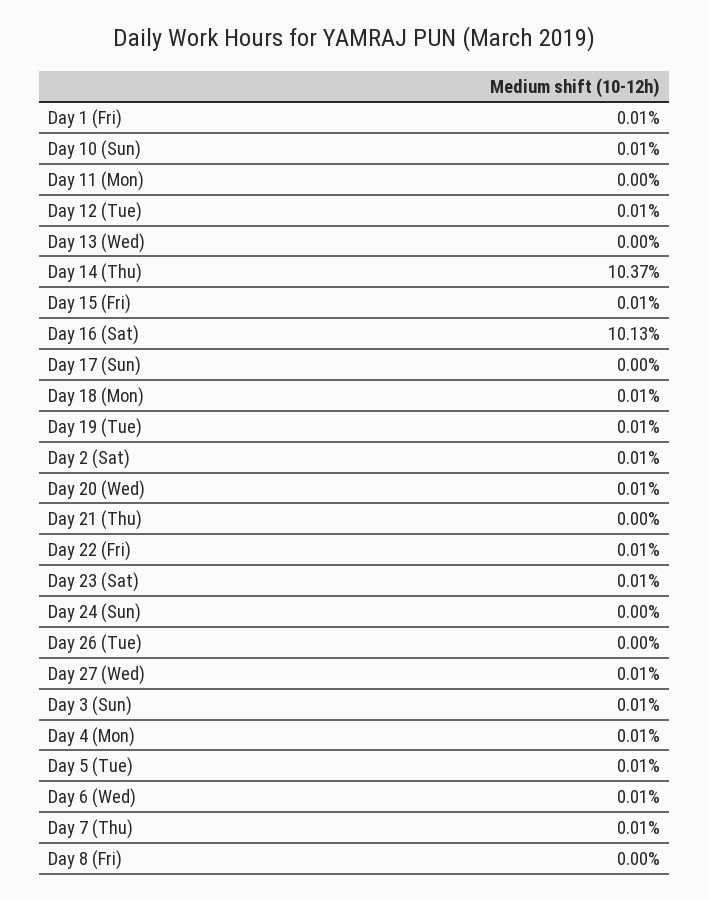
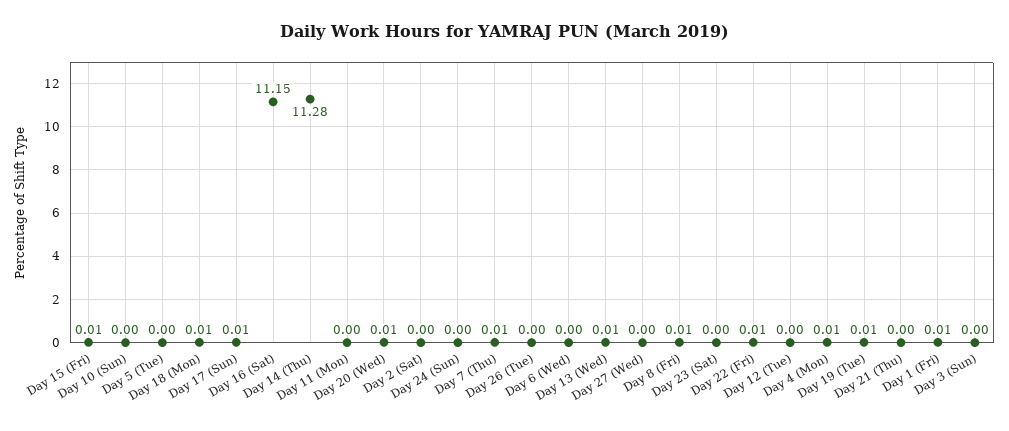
  {
    "Day 1 (Fri)": 0.01,
-   "Day 10 (Sun)": 0.01,
+   "Day 10 (Sun)": 0,
    "Day 11 (Mon)": 0,
-   "Day 12 (Tue)": 0.01,
+   "Day 12 (Tue)": 0,
-   "Day 13 (Wed)": 0,
+   "Day 13 (Wed)": 0.01,
-   "Day 14 (Thu)": 10.37,
+   "Day 14 (Thu)": 11.28,
    "Day 15 (Fri)": 0.01,
-   "Day 16 (Sat)": 10.13,
+   "Day 16 (Sat)": 11.15,
-   "Day 17 (Sun)": 0,
+   "Day 17 (Sun)": 0.01,
    "Day 18 (Mon)": 0.01,
    "Day 19 (Tue)": 0.01,
-   "Day 2 (Sat)": 0.01,
+   "Day 2 (Sat)": 0,
    "Day 20 (Wed)": 0.01,
    "Day 21 (Thu)": 0,
    "Day 22 (Fri)": 0.01,
-   "Day 23 (Sat)": 0.01,
+   "Day 23 (Sat)": 0,
    "Day 24 (Sun)": 0,
    "Day 26 (Tue)": 0,
-   "Day 27 (Wed)": 0.01,
+   "Day 27 (Wed)": 0,
-   "Day 3 (Sun)": 0.01,
+   "Day 3 (Sun)": 0,
    "Day 4 (Mon)": 0.01,
-   "Day 5 (Tue)": 0.01,
+   "Day 5 (Tue)": 0,
-   "Day 6 (Wed)": 0.01,
+   "Day 6 (Wed)": 0,
    "Day 7 (Thu)": 0.01,
-   "Day 8 (Fri)": 0
+   "Day 8 (Fri)": 0.01
  }

